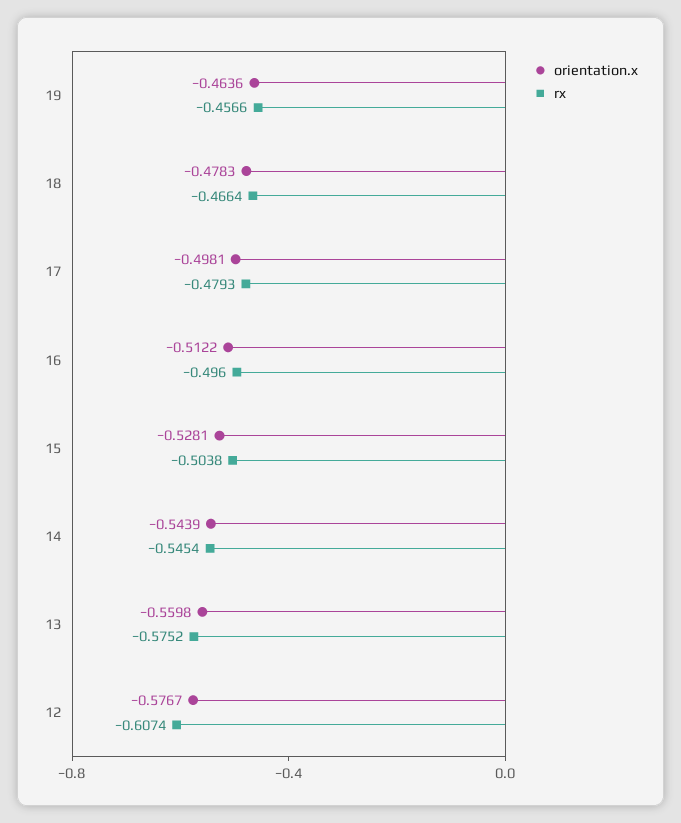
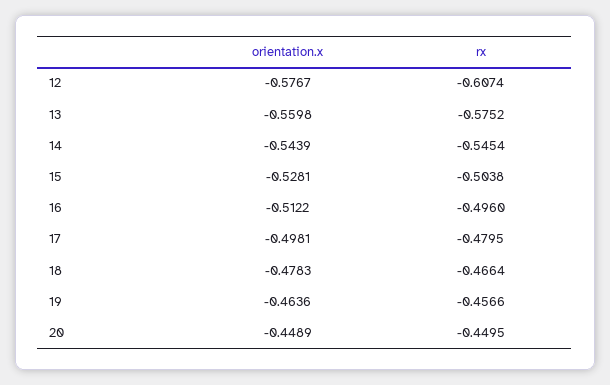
  {
    "orientation.x": {
      "19": -0.4636,
      "18": -0.4783,
      "17": -0.4981,
      "16": -0.5122,
      "15": -0.5281,
      "14": -0.5439,
      "13": -0.5598,
-     "12": -0.5767
+     "12": -0.5767,
+     "20": -0.4489
    },
    "rx": {
      "19": -0.4566,
      "18": -0.4664,
-     "17": -0.4793,
+     "17": -0.4795,
      "16": -0.496,
      "15": -0.5038,
      "14": -0.5454,
      "13": -0.5752,
-     "12": -0.6074
+     "12": -0.6074,
+     "20": -0.4495
    }
  }

